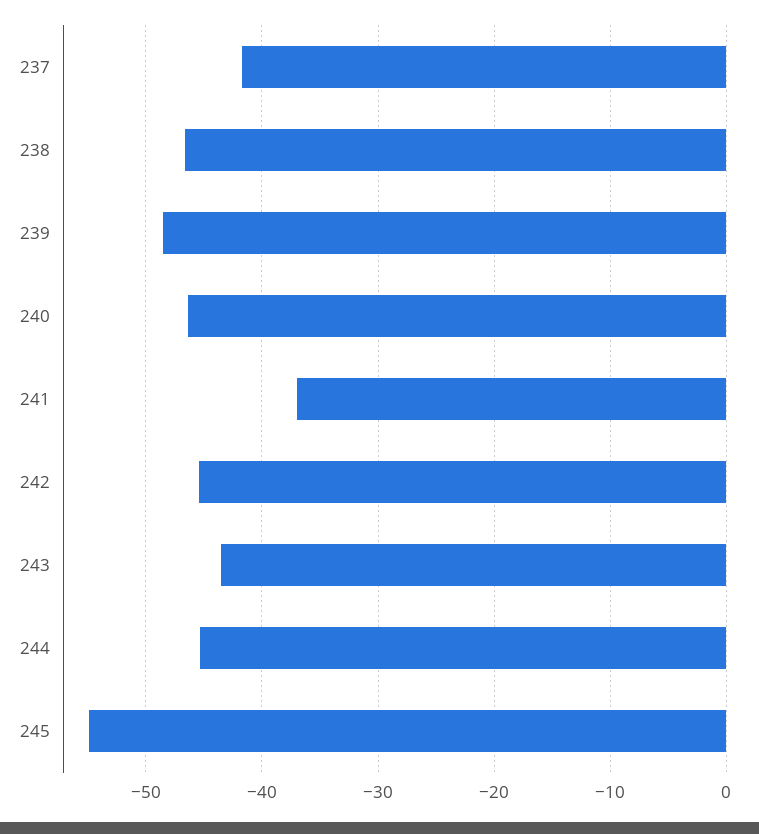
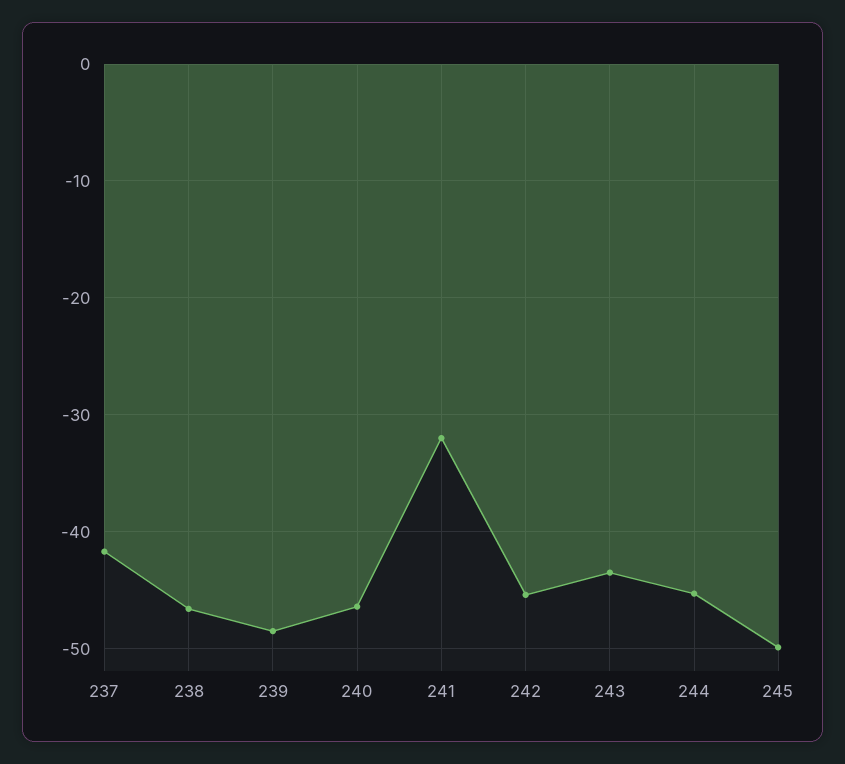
  {
    "237": -42,
    "238": -47,
    "239": -49,
    "240": -46,
-   "241": -37,
+   "241": -32,
    "242": -45,
    "243": -44,
    "244": -45,
-   "245": -55
+   "245": -50
  }

